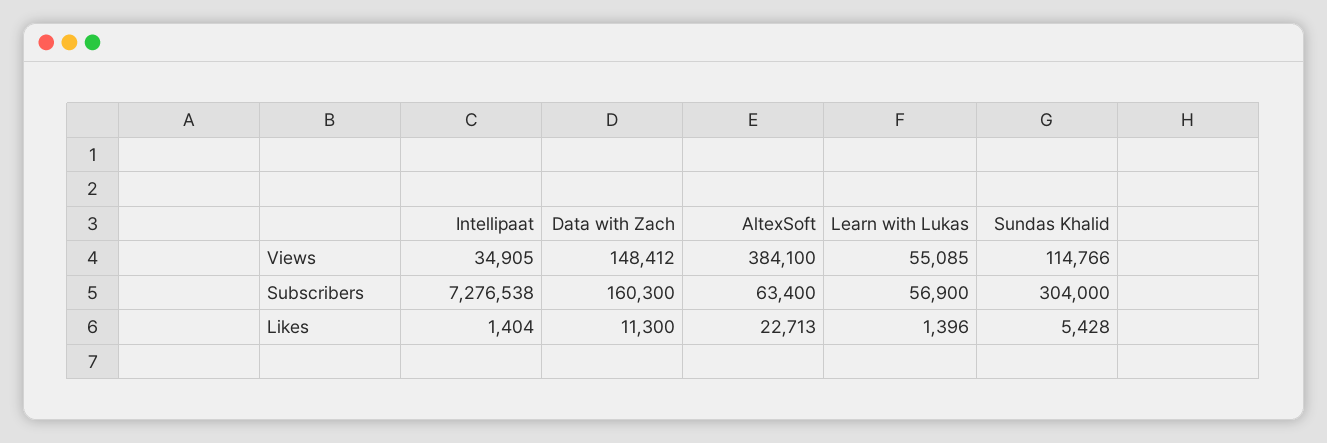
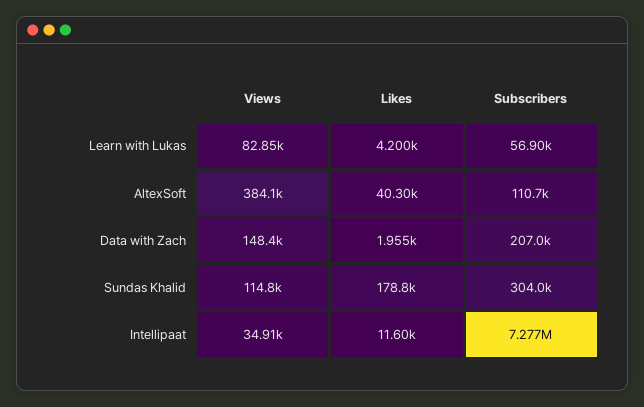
  {
    "Intellipaat": {
      "Views": 34905,
      "Subscribers": 7276538,
-     "Likes": 1404
+     "Likes": 11600
    },
    "Data with Zach": {
      "Views": 148412,
-     "Subscribers": 160300,
+     "Subscribers": 207000,
-     "Likes": 11300
+     "Likes": 1955
    },
    "AltexSoft": {
      "Views": 384100,
-     "Subscribers": 63400,
+     "Subscribers": 110700,
-     "Likes": 22713
+     "Likes": 40300
    },
    "Learn with Lukas": {
-     "Views": 55085,
+     "Views": 82850,
      "Subscribers": 56900,
-     "Likes": 1396
+     "Likes": 4200
    },
    "Sundas Khalid": {
      "Views": 114766,
      "Subscribers": 304000,
-     "Likes": 5428
+     "Likes": 178800
    }
  }

